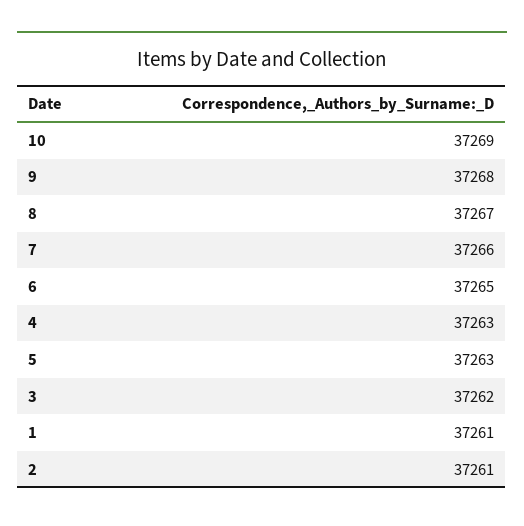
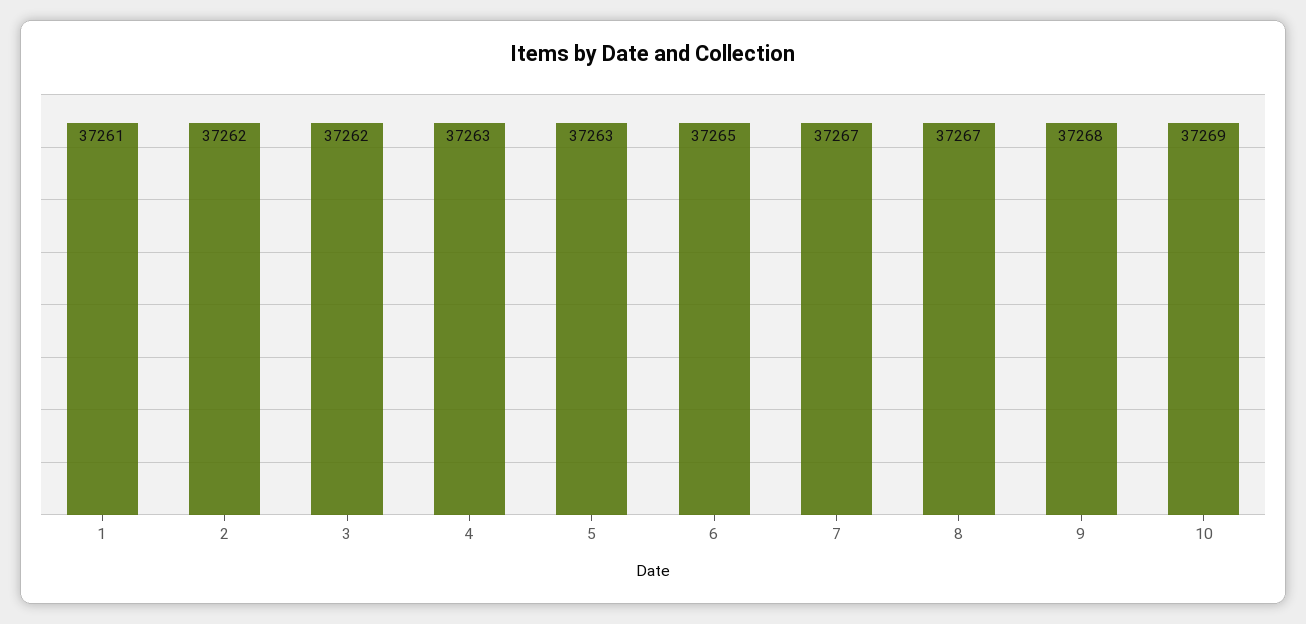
  {
    "10": 37269,
    "9": 37268,
    "8": 37267,
-   "7": 37266,
+   "7": 37267,
    "6": 37265,
    "4": 37263,
    "5": 37263,
    "3": 37262,
    "1": 37261,
-   "2": 37261
+   "2": 37262
  }

